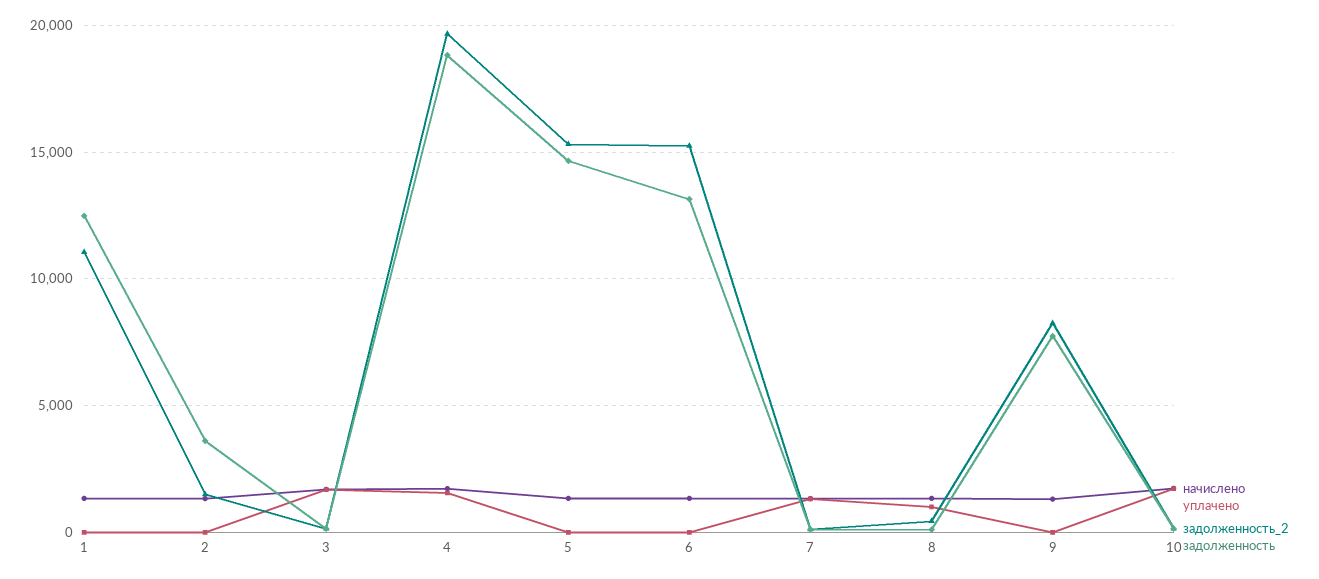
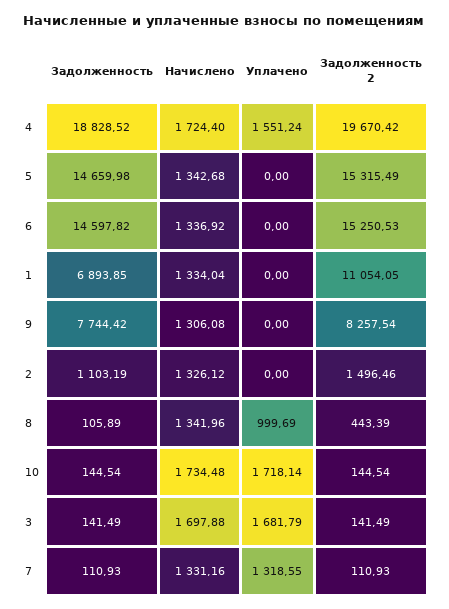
  {
    "начислено": {
      "1": 1334.04,
      "2": 1326.12,
      "3": 1697.88,
      "4": 1724.4,
      "5": 1342.68,
      "6": 1336.92,
      "7": 1331.16,
      "8": 1341.96,
      "9": 1306.08,
      "10": 1734.48
    },
    "уплачено": {
      "1": 0,
      "2": 0,
      "3": 1681.79,
      "4": 1551.24,
      "5": 0,
      "6": 0,
      "7": 1318.55,
      "8": 999.69,
      "9": 0,
      "10": 1718.14
    },
    "задолженность_2": {
      "1": 11054.05,
      "2": 1496.46,
      "3": 141.49,
      "4": 19670.42,
      "5": 15315.49,
      "6": 15250.53,
      "7": 110.93,
      "8": 443.39,
      "9": 8257.54,
      "10": 144.54
    },
    "задолженность": {
-     "1": 12500,
+     "1": 6893.85,
-     "2": 3500,
+     "2": 1103.19,
      "3": 141.49,
      "4": 18828.52,
      "5": 14659.98,
-     "6": 13000,
+     "6": 14597.82,
      "7": 110.93,
      "8": 105.89,
      "9": 7744.42,
      "10": 144.54
    }
  }

